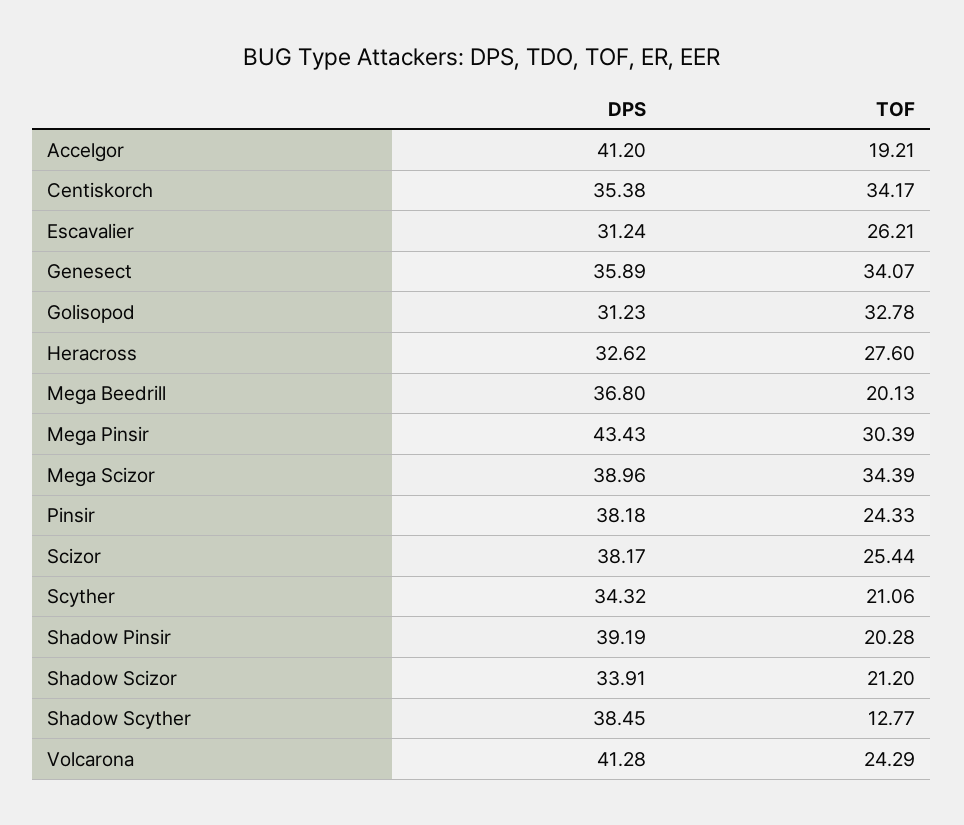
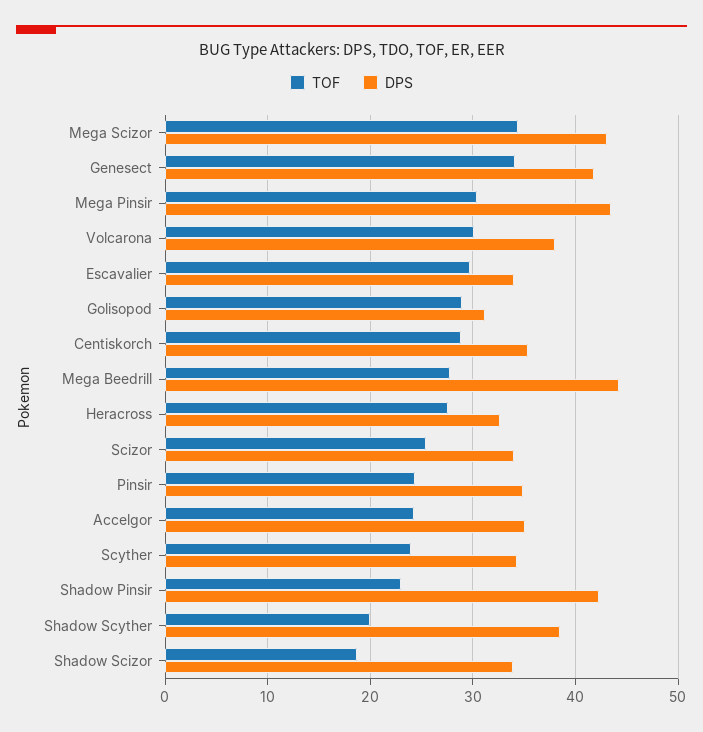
  {
    "DPS": {
-     "Accelgor": 41.2,
+     "Accelgor": 35,
      "Centiskorch": 35.38,
-     "Escavalier": 31.24,
+     "Escavalier": 34,
-     "Genesect": 35.89,
+     "Genesect": 42,
      "Golisopod": 31.23,
      "Heracross": 32.62,
-     "Mega Beedrill": 36.8,
+     "Mega Beedrill": 44,
      "Mega Pinsir": 43.43,
-     "Mega Scizor": 38.96,
+     "Mega Scizor": 43,
-     "Pinsir": 38.18,
+     "Pinsir": 35,
-     "Scizor": 38.17,
+     "Scizor": 34,
      "Scyther": 34.32,
-     "Shadow Pinsir": 39.19,
+     "Shadow Pinsir": 42,
      "Shadow Scizor": 33.91,
      "Shadow Scyther": 38.45,
-     "Volcarona": 41.28
+     "Volcarona": 38
    },
    "TOF": {
-     "Accelgor": 19.21,
+     "Accelgor": 24,
-     "Centiskorch": 34.17,
+     "Centiskorch": 29,
-     "Escavalier": 26.21,
+     "Escavalier": 30,
      "Genesect": 34.07,
-     "Golisopod": 32.78,
+     "Golisopod": 29,
      "Heracross": 27.6,
-     "Mega Beedrill": 20.13,
+     "Mega Beedrill": 28,
      "Mega Pinsir": 30.39,
      "Mega Scizor": 34.39,
      "Pinsir": 24.33,
      "Scizor": 25.44,
-     "Scyther": 21.06,
+     "Scyther": 24,
-     "Shadow Pinsir": 20.28,
+     "Shadow Pinsir": 23,
-     "Shadow Scizor": 21.2,
+     "Shadow Scizor": 19,
-     "Shadow Scyther": 12.77,
+     "Shadow Scyther": 20,
-     "Volcarona": 24.29
+     "Volcarona": 30
    }
  }

